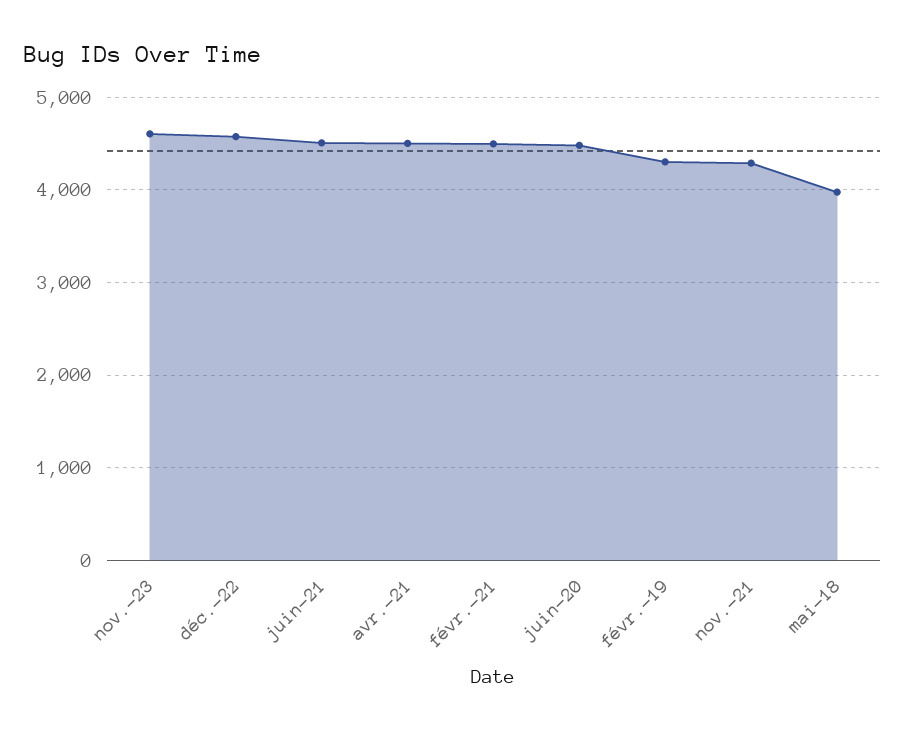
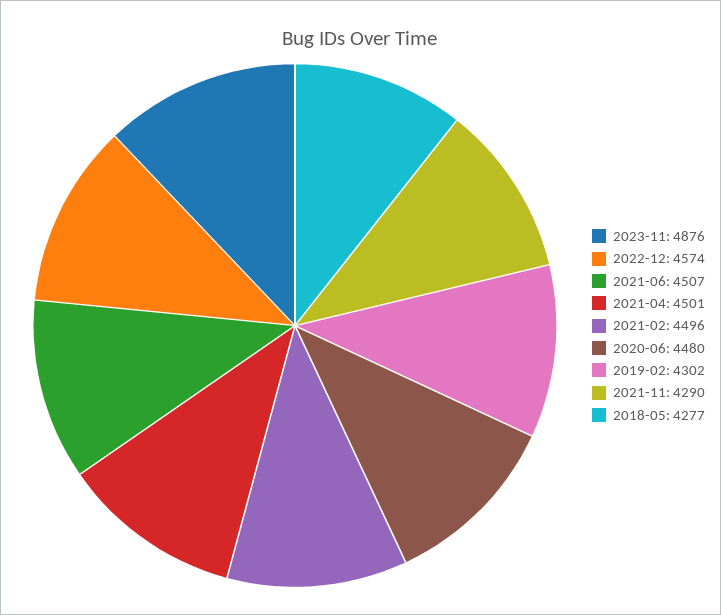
  {
-   "nov.-23": 4600,
+   "nov.-23": 4876,
    "déc.-22": 4574,
    "juin-21": 4507,
    "avr.-21": 4501,
    "févr.-21": 4496,
    "juin-20": 4480,
    "févr.-19": 4302,
    "nov.-21": 4290,
-   "mai-18": 4000
+   "mai-18": 4277
  }

